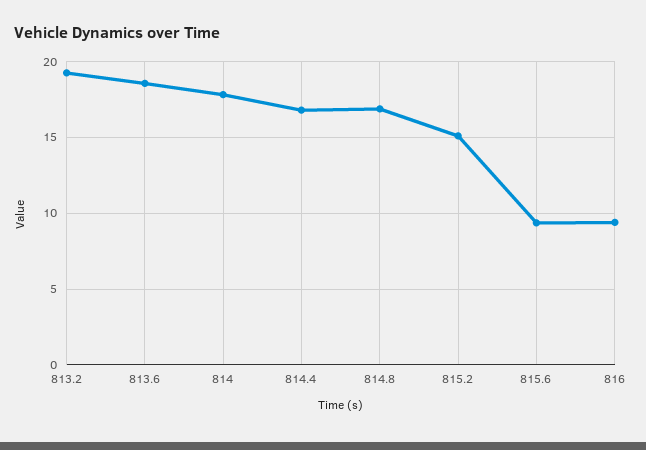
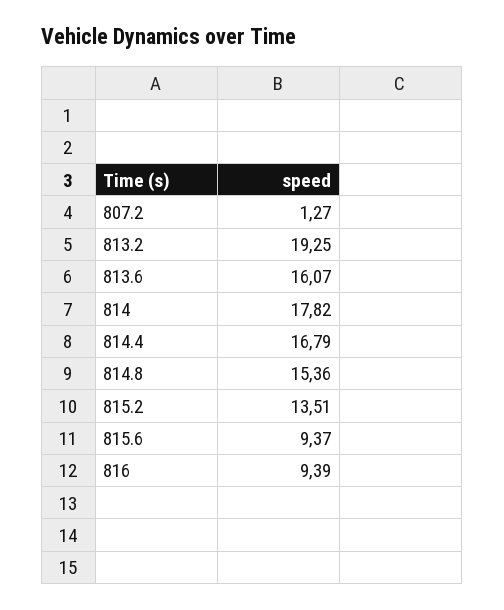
  {
    "813.2": 19.25,
-   "813.6": 18.5,
+   "813.6": 16.07,
    "814": 17.82,
    "814.4": 16.79,
-   "814.8": 17,
+   "814.8": 15.36,
-   "815.2": 15,
+   "815.2": 13.51,
    "815.6": 9.37,
-   "816": 9.39
+   "816": 9.39,
+   "807.2": 1.27
  }

